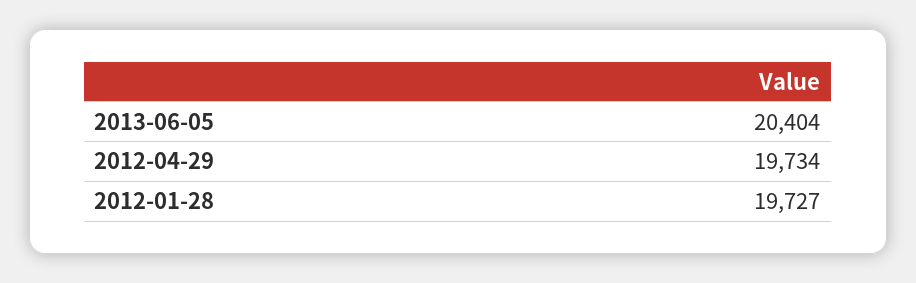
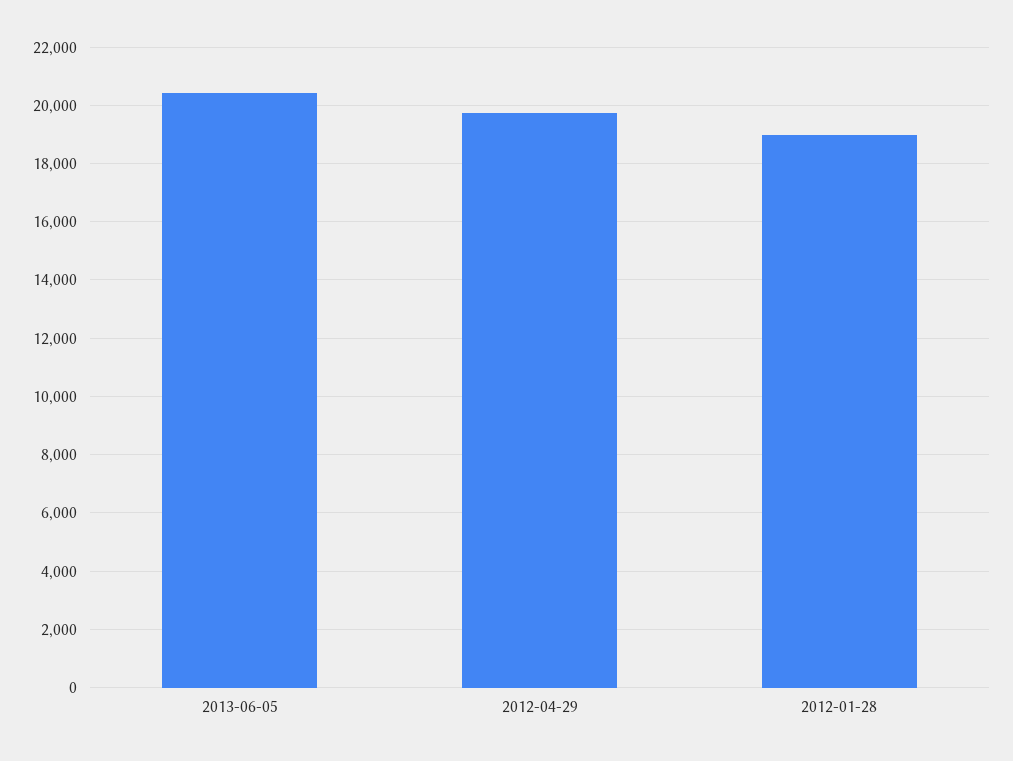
  {
    "2013-06-05": 20404,
    "2012-04-29": 19734,
-   "2012-01-28": 19727
+   "2012-01-28": 19000
  }

